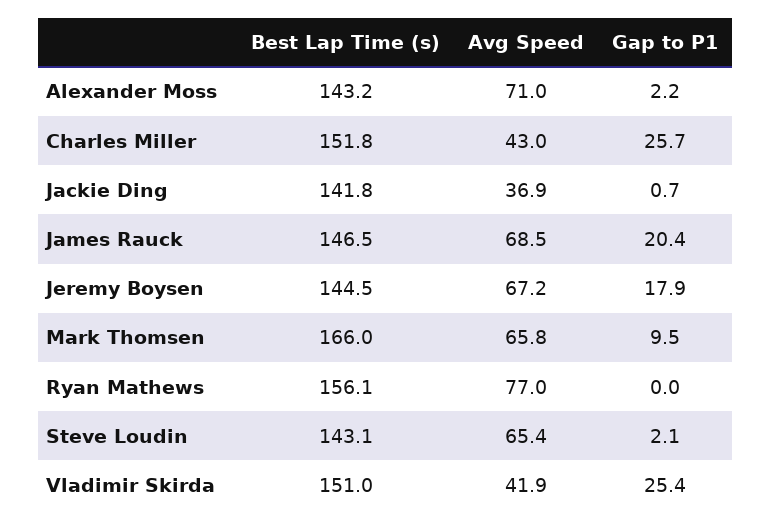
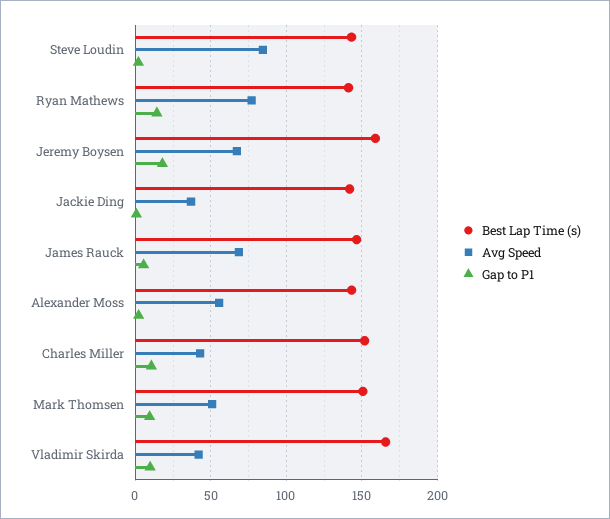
  {
    "Best Lap Time (s)": {
      "Alexander Moss": 143.2,
      "Charles Miller": 151.8,
      "Jackie Ding": 141.8,
      "James Rauck": 146.5,
-     "Jeremy Boysen": 144.5,
+     "Jeremy Boysen": 160,
-     "Mark Thomsen": 166,
+     "Mark Thomsen": 150,
-     "Ryan Mathews": 156.1,
+     "Ryan Mathews": 140,
      "Steve Loudin": 143.1,
-     "Vladimir Skirda": 151
+     "Vladimir Skirda": 165
    },
    "Avg Speed": {
-     "Alexander Moss": 71,
+     "Alexander Moss": 55,
      "Charles Miller": 43,
      "Jackie Ding": 36.9,
      "James Rauck": 68.5,
      "Jeremy Boysen": 67.2,
-     "Mark Thomsen": 65.8,
+     "Mark Thomsen": 50,
      "Ryan Mathews": 77,
-     "Steve Loudin": 65.4,
+     "Steve Loudin": 85,
      "Vladimir Skirda": 41.9
    },
    "Gap to P1": {
      "Alexander Moss": 2.2,
-     "Charles Miller": 25.7,
+     "Charles Miller": 10,
      "Jackie Ding": 0.7,
-     "James Rauck": 20.4,
+     "James Rauck": 5,
      "Jeremy Boysen": 17.9,
      "Mark Thomsen": 9.5,
-     "Ryan Mathews": 0,
+     "Ryan Mathews": 15,
      "Steve Loudin": 2.1,
-     "Vladimir Skirda": 25.4
+     "Vladimir Skirda": 10
    }
  }

